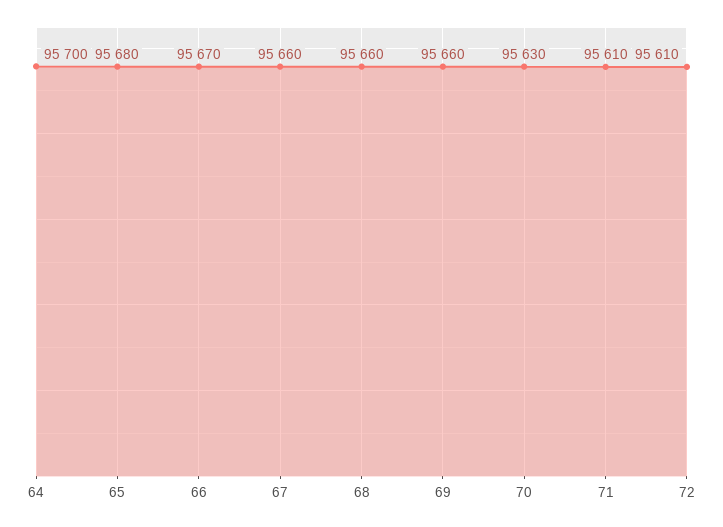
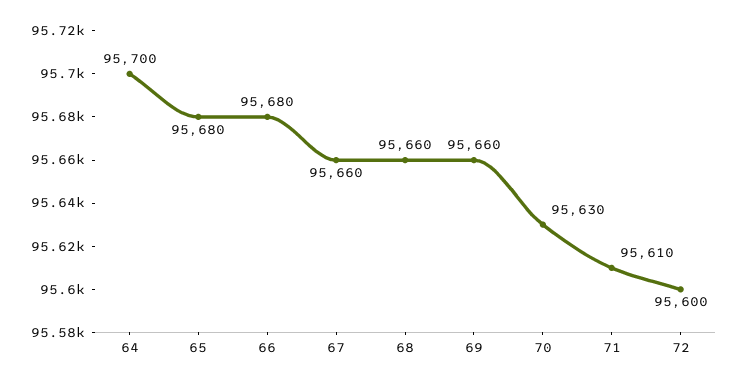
  {
    "64": 95700,
    "65": 95680,
-   "66": 95670,
+   "66": 95680,
    "67": 95660,
    "68": 95660,
    "69": 95660,
    "70": 95630,
    "71": 95610,
-   "72": 95610
+   "72": 95600
  }

